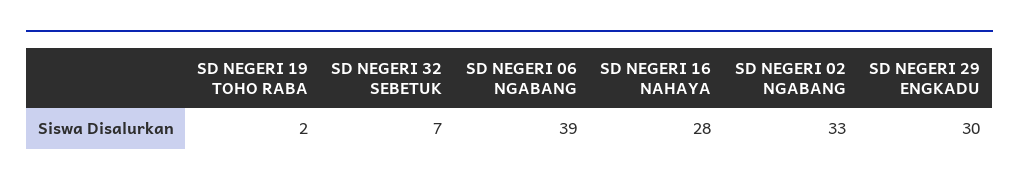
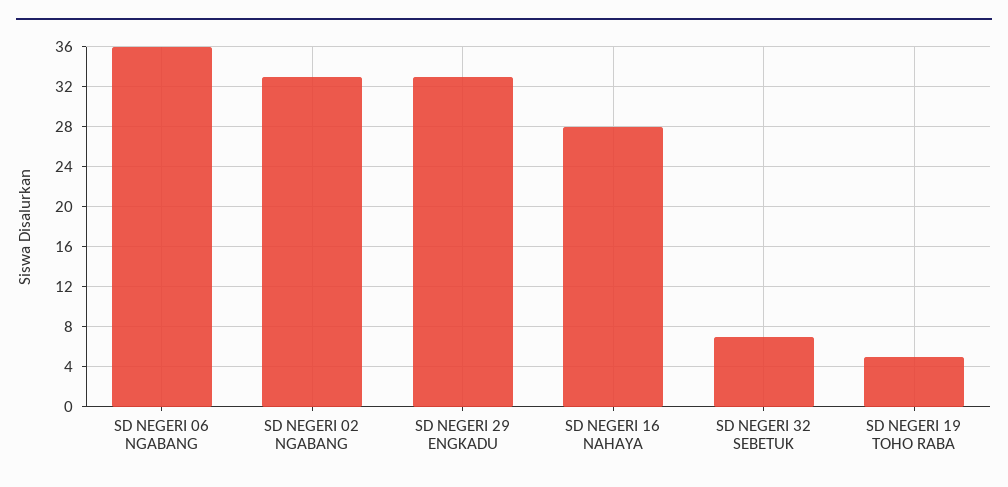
  {
-   "SD NEGERI 19 TOHO RABA": 2,
+   "SD NEGERI 19 TOHO RABA": 5,
    "SD NEGERI 32 SEBETUK": 7,
-   "SD NEGERI 06 NGABANG": 39,
+   "SD NEGERI 06 NGABANG": 36,
    "SD NEGERI 16 NAHAYA": 28,
    "SD NEGERI 02 NGABANG": 33,
-   "SD NEGERI 29 ENGKADU": 30
+   "SD NEGERI 29 ENGKADU": 33
  }

